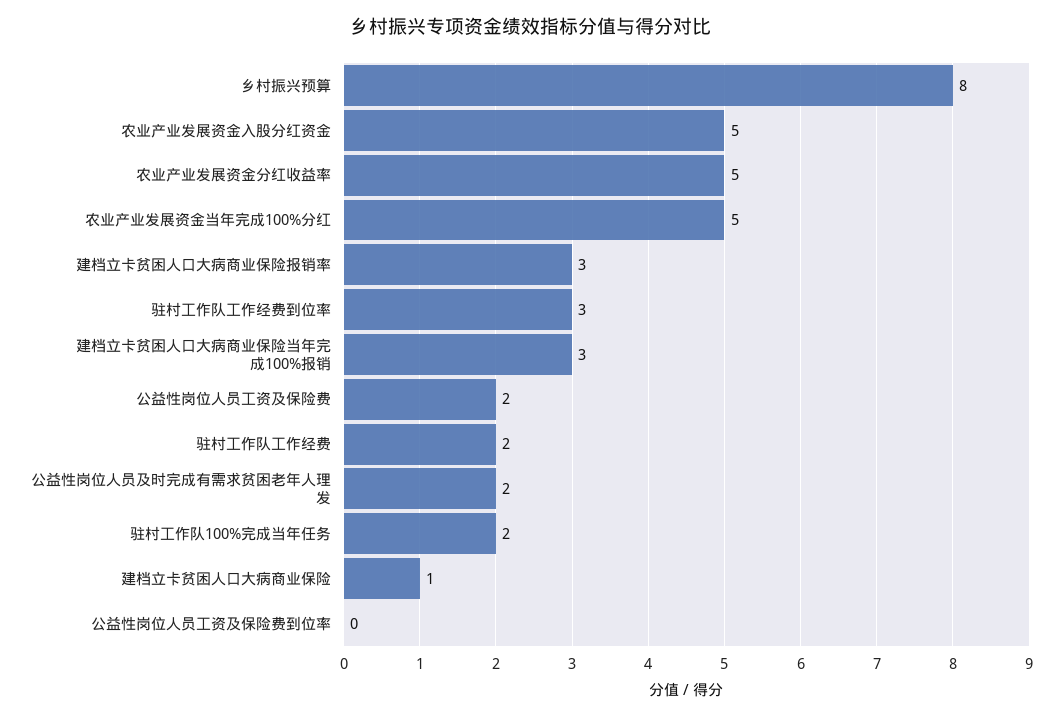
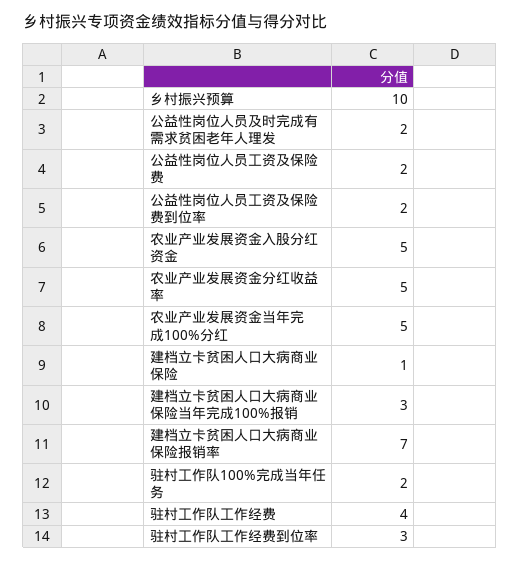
  {
-   "乡村振兴预算": 8,
+   "乡村振兴预算": 10,
    "农业产业发展资金入股分红资金": 5,
    "农业产业发展资金分红收益率": 5,
    "农业产业发展资金当年完成100%分红": 5,
-   "建档立卡贫困人口大病商业保险报销率": 3,
+   "建档立卡贫困人口大病商业保险报销率": 7,
    "驻村工作队工作经费到位率": 3,
    "建档立卡贫困人口大病商业保险当年完成100%报销": 3,
    "公益性岗位人员工资及保险费": 2,
-   "驻村工作队工作经费": 2,
+   "驻村工作队工作经费": 4,
    "公益性岗位人员及时完成有需求贫困老年人理发": 2,
    "驻村工作队100%完成当年任务": 2,
    "建档立卡贫困人口大病商业保险": 1,
-   "公益性岗位人员工资及保险费到位率": 0
+   "公益性岗位人员工资及保险费到位率": 2
  }

